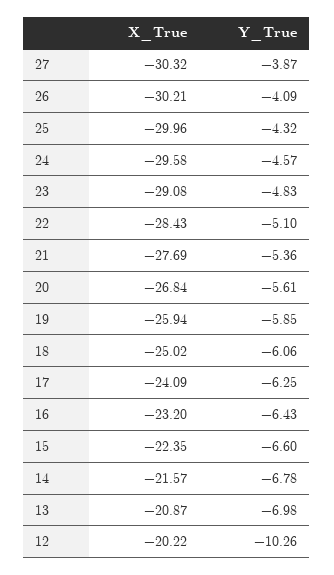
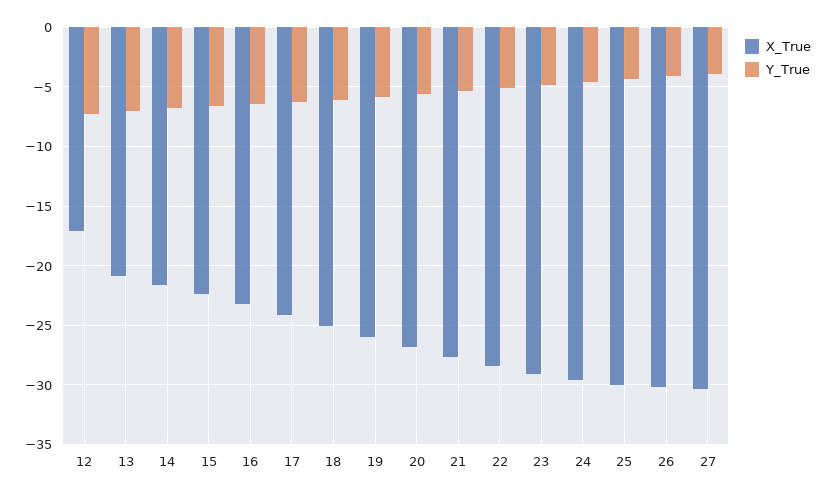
  {
    "X_True": {
      "27": -30.32,
      "26": -30.21,
      "25": -29.96,
      "24": -29.58,
      "23": -29.08,
      "22": -28.43,
      "21": -27.69,
      "20": -26.84,
      "19": -25.94,
      "18": -25.02,
      "17": -24.09,
      "16": -23.2,
      "15": -22.35,
      "14": -21.57,
      "13": -20.87,
-     "12": -20.22
+     "12": -17
    },
    "Y_True": {
      "27": -3.87,
      "26": -4.09,
      "25": -4.32,
      "24": -4.57,
      "23": -4.83,
      "22": -5.1,
      "21": -5.36,
      "20": -5.61,
      "19": -5.85,
      "18": -6.06,
      "17": -6.25,
      "16": -6.43,
      "15": -6.6,
      "14": -6.78,
      "13": -6.98,
-     "12": -10.26
+     "12": -7
    }
  }

